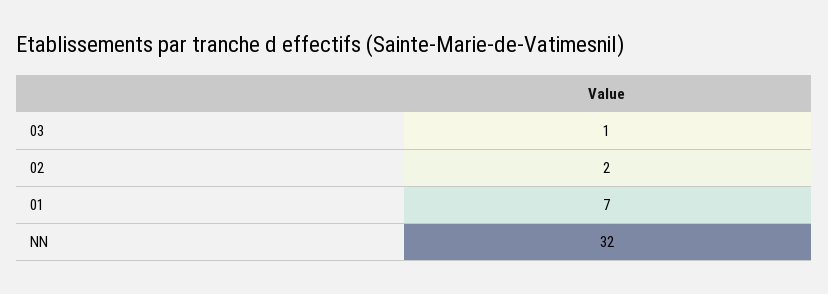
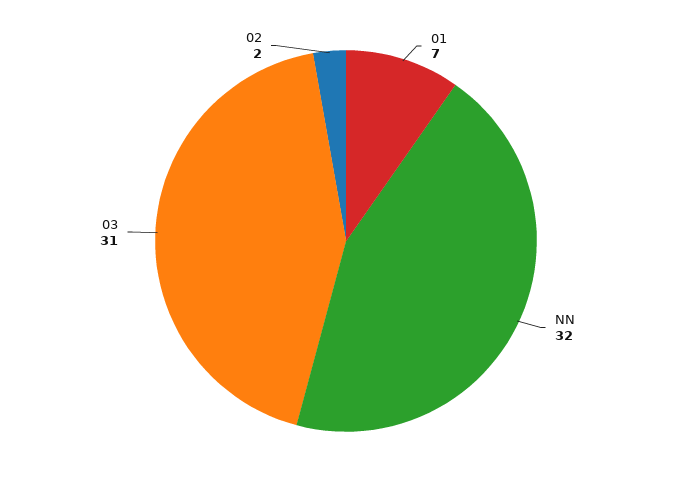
  {
-   "03": 1,
+   "03": 31,
    "02": 2,
    "01": 7,
    "NN": 32
  }

